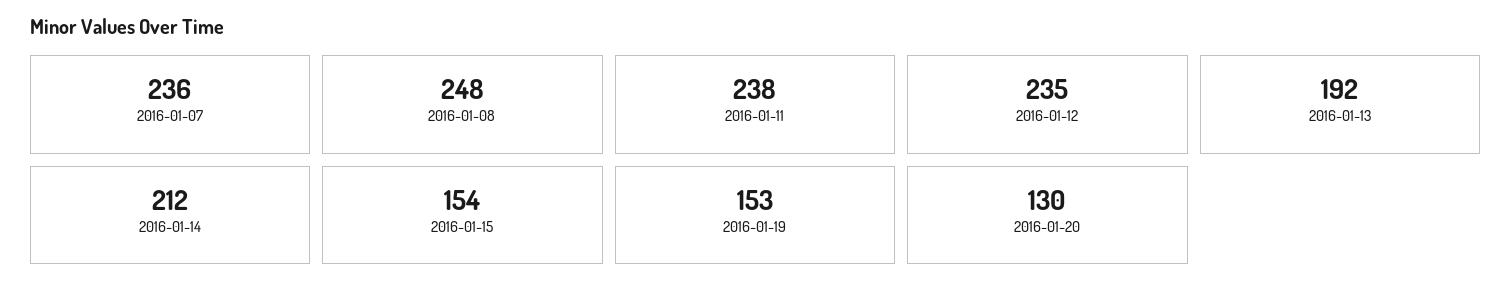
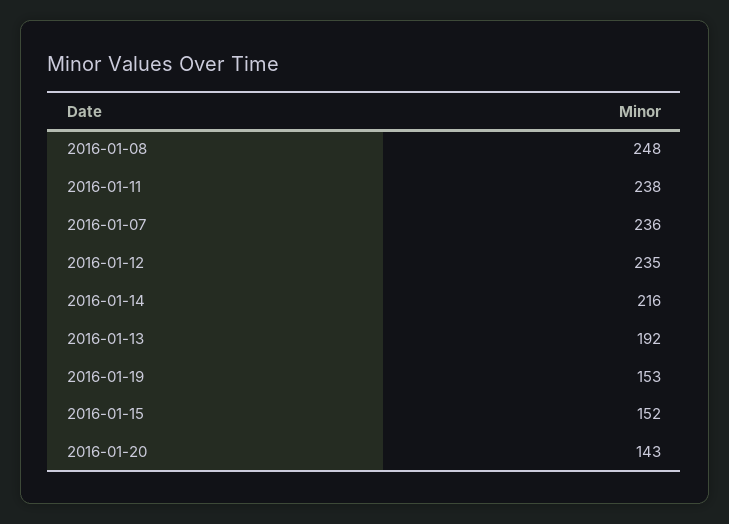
  {
    "2016-01-07": 236,
    "2016-01-08": 248,
    "2016-01-11": 238,
    "2016-01-12": 235,
    "2016-01-13": 192,
-   "2016-01-14": 212,
+   "2016-01-14": 216,
-   "2016-01-15": 154,
+   "2016-01-15": 152,
    "2016-01-19": 153,
-   "2016-01-20": 130
+   "2016-01-20": 143
  }

